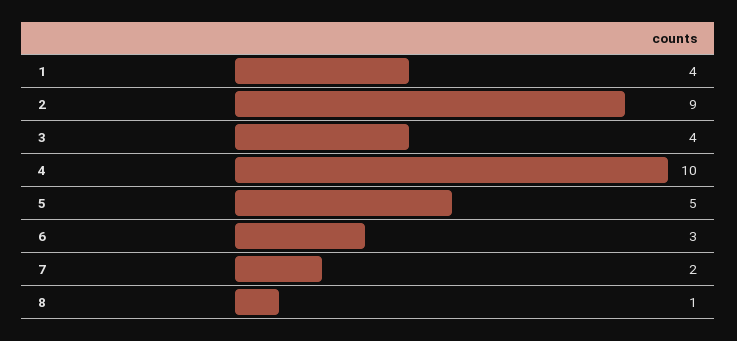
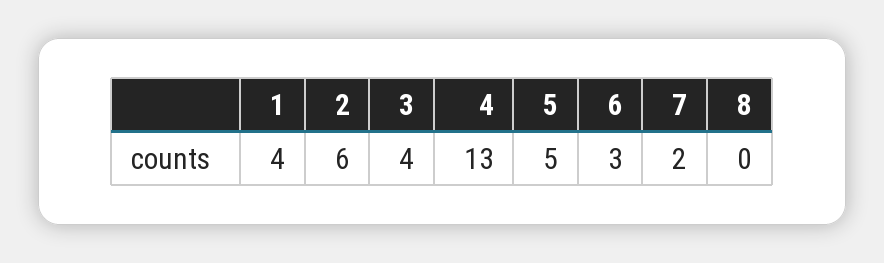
  {
    "1": 4,
-   "2": 9,
+   "2": 6,
    "3": 4,
-   "4": 10,
+   "4": 13,
    "5": 5,
    "6": 3,
    "7": 2,
-   "8": 1
+   "8": 0
  }

